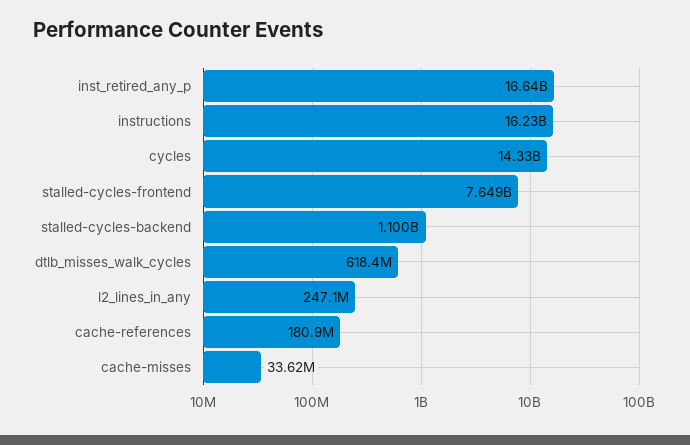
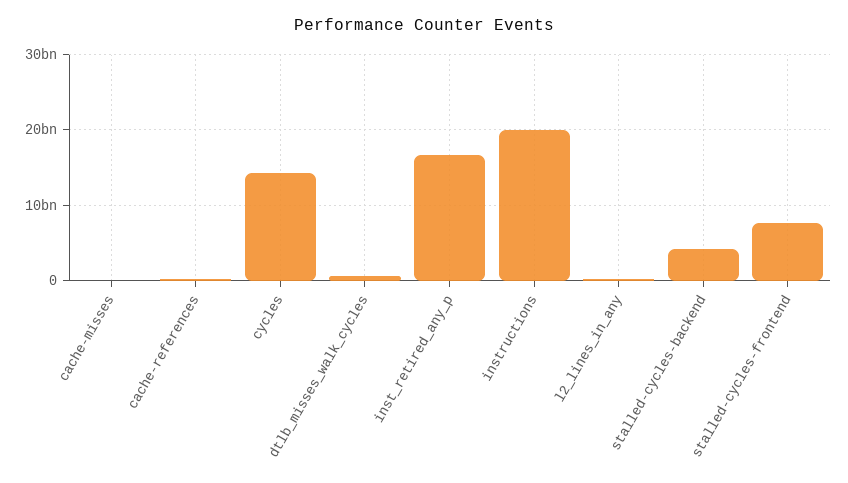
  {
    "inst_retired_any_p": 16640000000,
-   "instructions": 16230000000,
+   "instructions": 20000000000,
    "cycles": 14330000000,
    "stalled-cycles-frontend": 7649000000,
-   "stalled-cycles-backend": 1100000000,
+   "stalled-cycles-backend": 4000000000,
    "dtlb_misses_walk_cycles": 618400000,
    "l2_lines_in_any": 247100000,
    "cache-references": 180900000,
    "cache-misses": 33620000
  }

